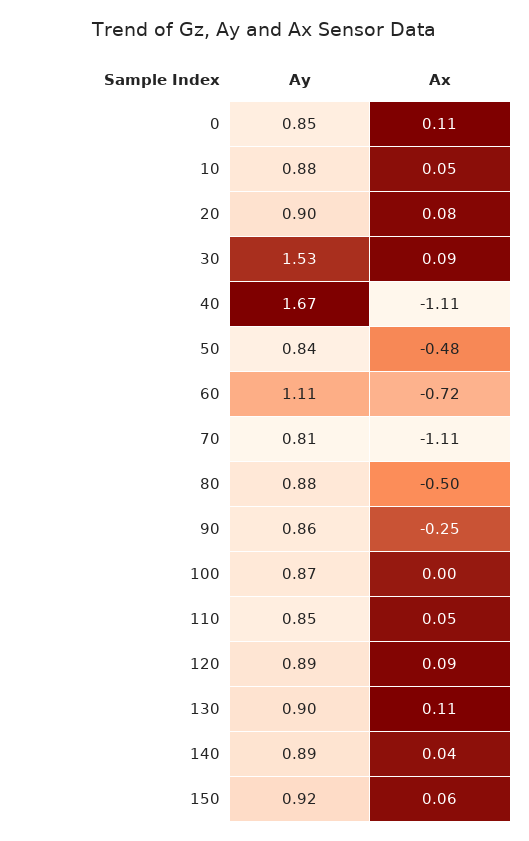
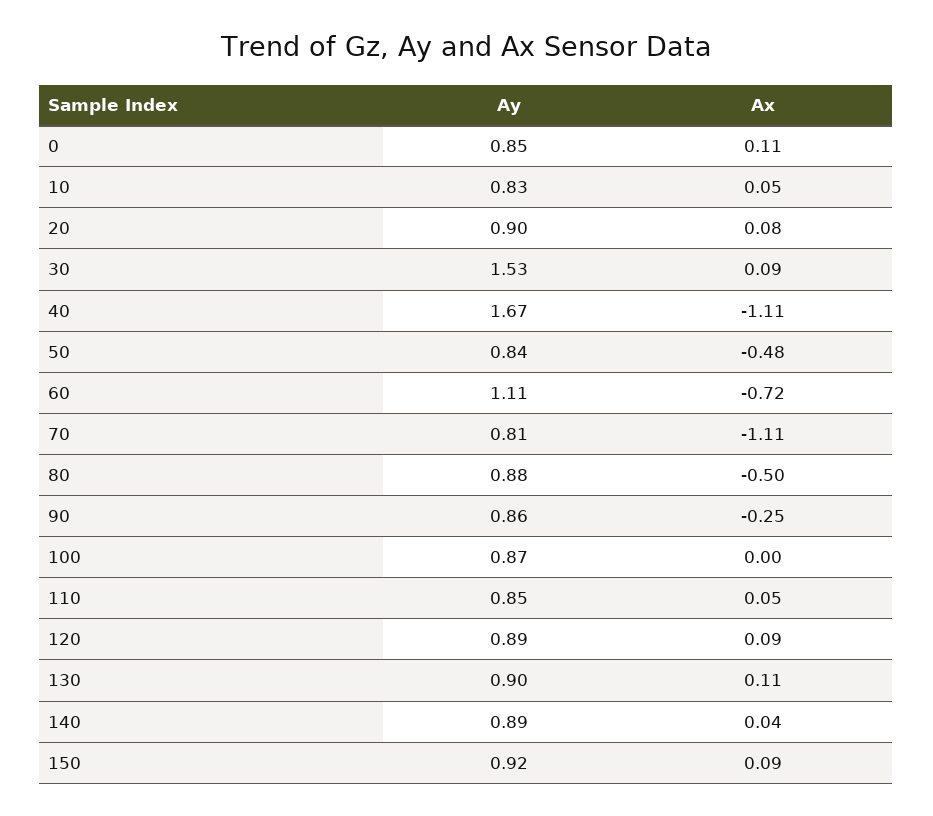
  {
    "Ay": {
      "0": 0.85,
-     "10": 0.88,
+     "10": 0.83,
      "20": 0.9,
      "30": 1.53,
      "40": 1.67,
      "50": 0.84,
      "60": 1.11,
      "70": 0.81,
      "80": 0.88,
      "90": 0.86,
      "100": 0.87,
      "110": 0.85,
      "120": 0.89,
      "130": 0.9,
      "140": 0.89,
      "150": 0.92
    },
    "Ax": {
      "0": 0.11,
      "10": 0.05,
      "20": 0.08,
      "30": 0.09,
      "40": -1.11,
      "50": -0.48,
      "60": -0.72,
      "70": -1.11,
      "80": -0.5,
      "90": -0.25,
      "100": 0,
      "110": 0.05,
      "120": 0.09,
      "130": 0.11,
      "140": 0.04,
-     "150": 0.06
+     "150": 0.09
    }
  }

